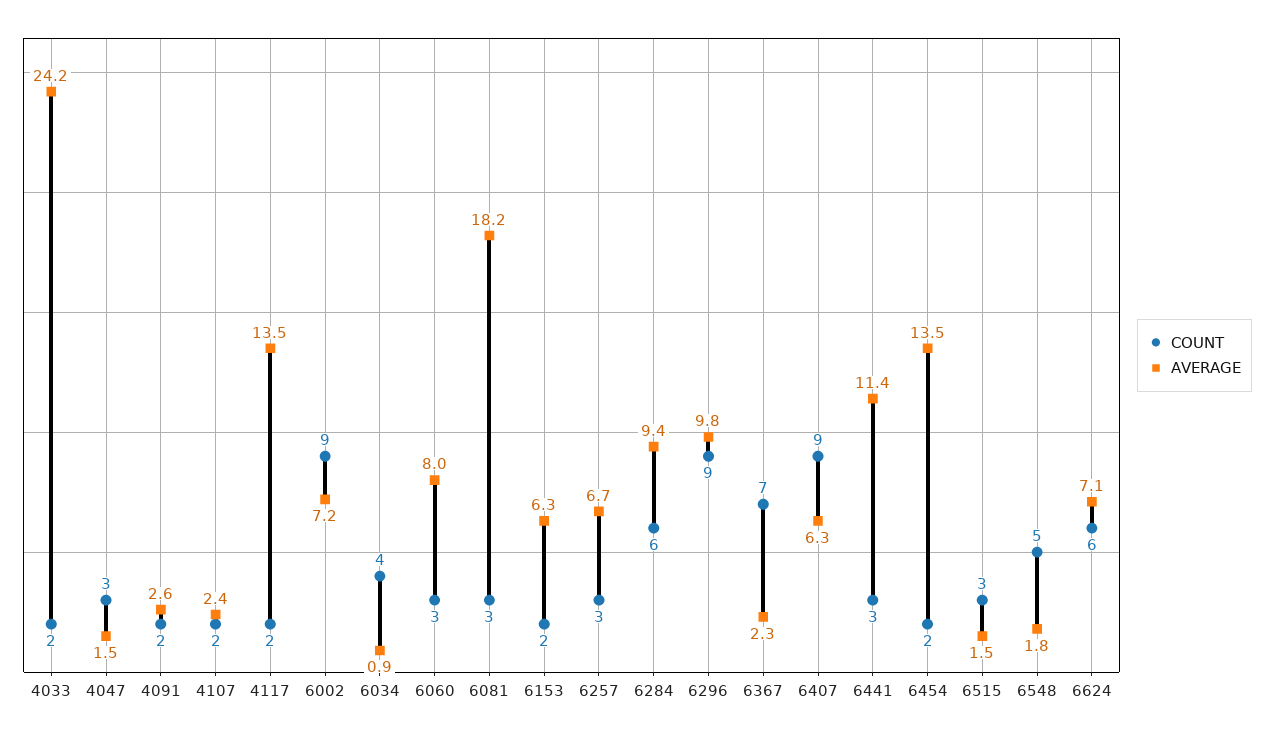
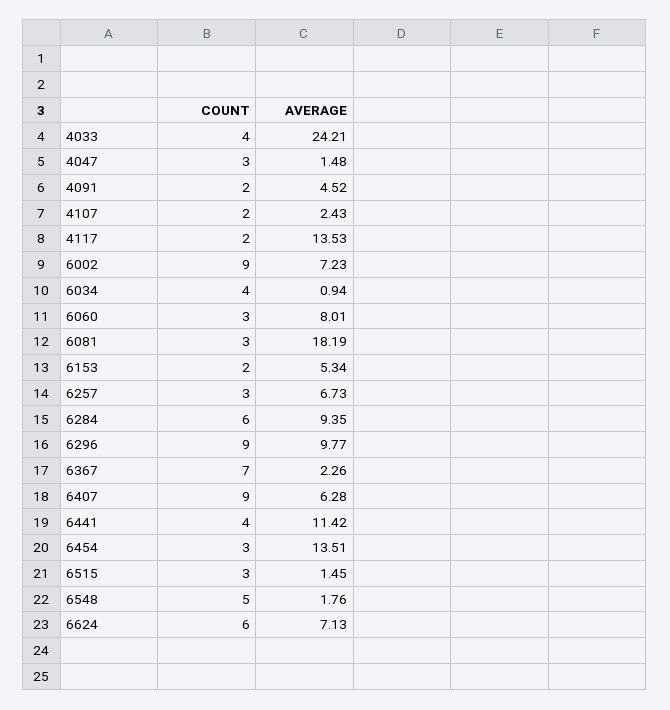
  {
    "COUNT": {
-     "4033": 2,
+     "4033": 4,
      "4047": 3,
      "4091": 2,
      "4107": 2,
      "4117": 2,
      "6002": 9,
      "6034": 4,
      "6060": 3,
      "6081": 3,
      "6153": 2,
      "6257": 3,
      "6284": 6,
      "6296": 9,
      "6367": 7,
      "6407": 9,
-     "6441": 3,
+     "6441": 4,
-     "6454": 2,
+     "6454": 3,
      "6515": 3,
      "6548": 5,
      "6624": 6
    },
    "AVERAGE": {
      "4033": 24.21,
      "4047": 1.48,
-     "4091": 2.6,
+     "4091": 4.52,
      "4107": 2.43,
      "4117": 13.53,
      "6002": 7.23,
      "6034": 0.94,
      "6060": 8.01,
      "6081": 18.19,
-     "6153": 6.3,
+     "6153": 5.34,
      "6257": 6.73,
      "6284": 9.35,
      "6296": 9.77,
      "6367": 2.26,
      "6407": 6.28,
      "6441": 11.42,
      "6454": 13.51,
      "6515": 1.45,
      "6548": 1.76,
      "6624": 7.13
    }
  }

